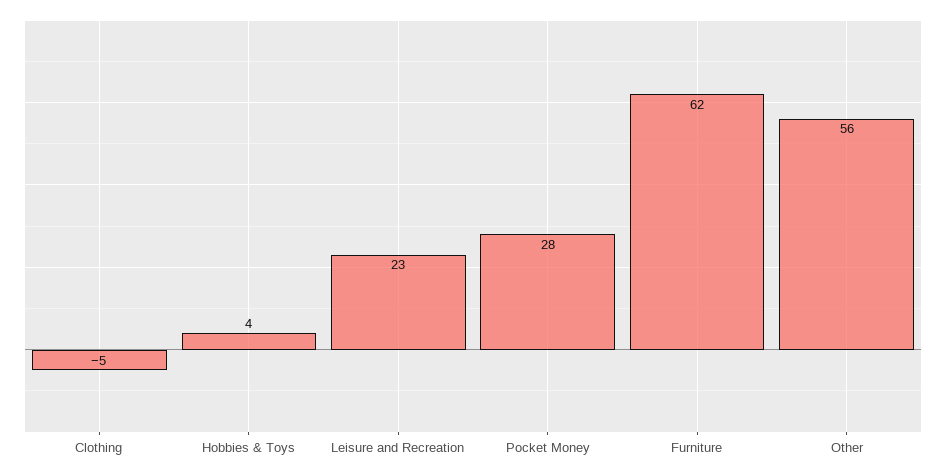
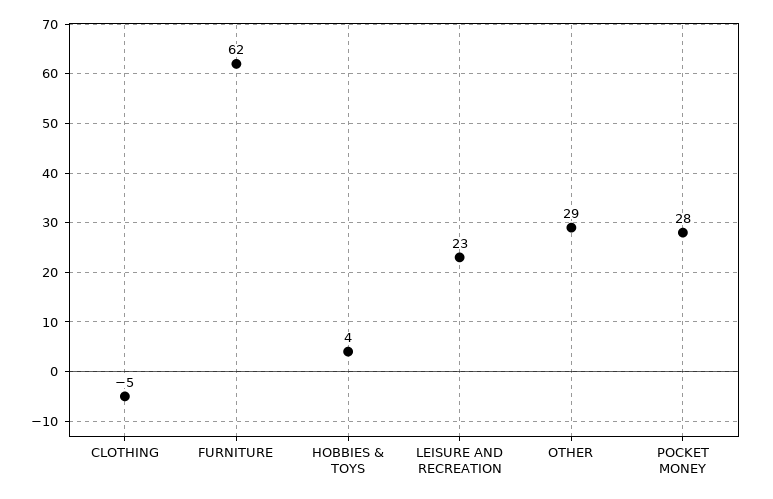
  {
    "Clothing": -5,
    "Hobbies & Toys": 4,
    "Leisure and Recreation": 23,
    "Pocket Money": 28,
    "Furniture": 62,
-   "Other": 56
+   "Other": 29
  }

